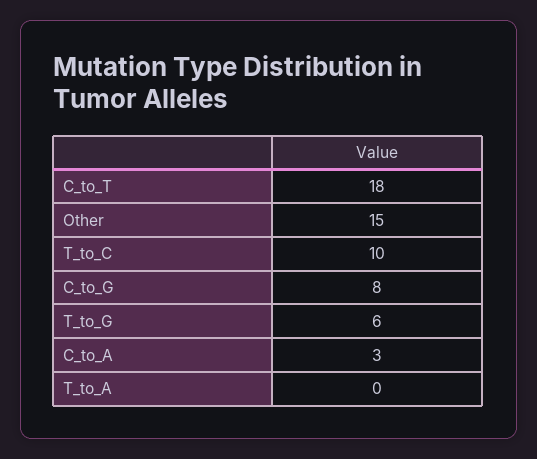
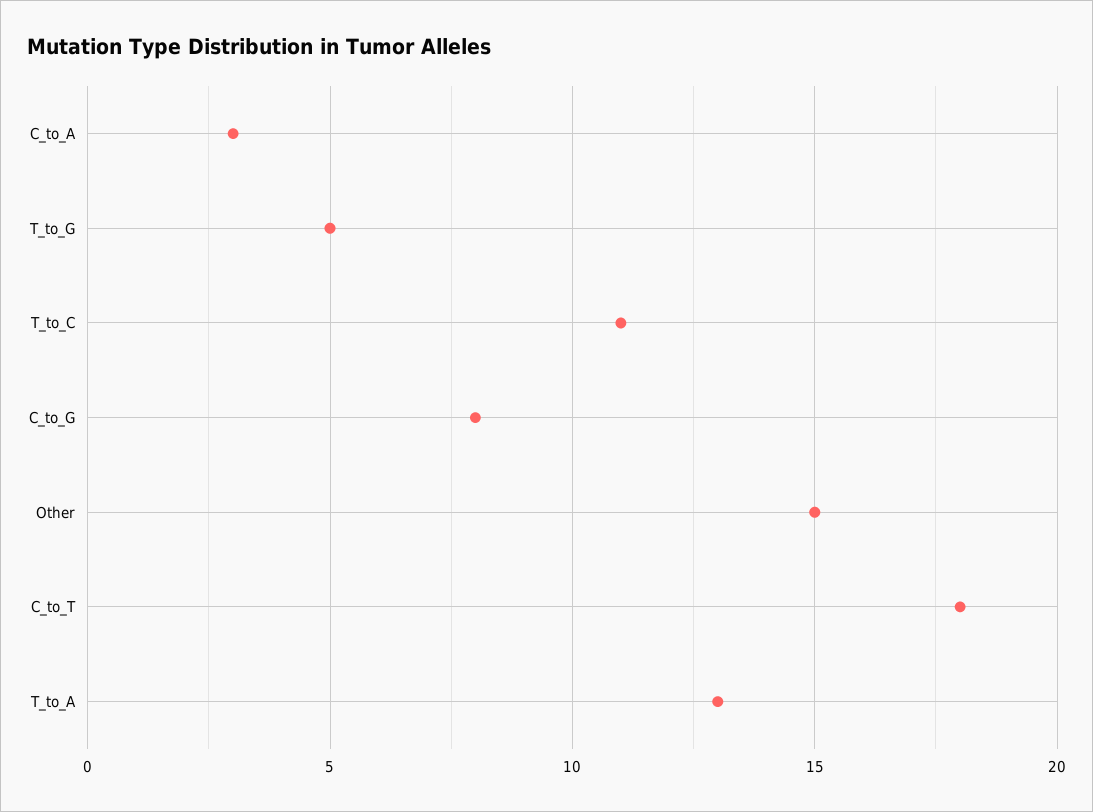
  {
    "C_to_T": 18,
    "Other": 15,
-   "T_to_C": 10,
+   "T_to_C": 11,
    "C_to_G": 8,
-   "T_to_G": 6,
+   "T_to_G": 5,
    "C_to_A": 3,
-   "T_to_A": 0
+   "T_to_A": 13
  }

